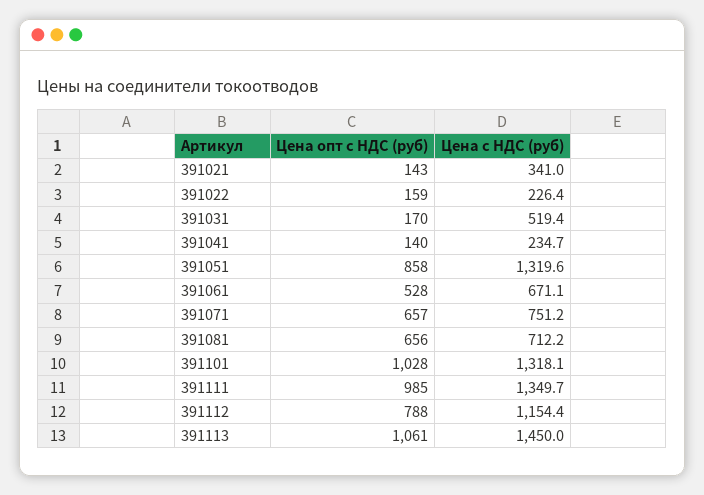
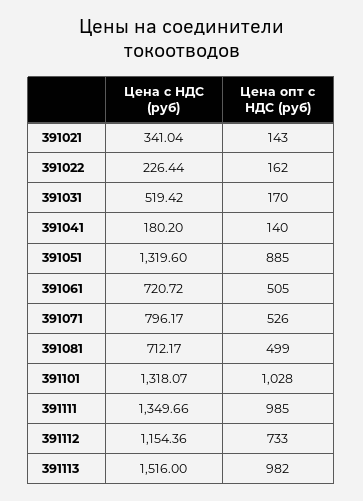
  {
    "Цена опт с НДС (руб)": {
      "391021": 143,
-     "391022": 159,
+     "391022": 162,
      "391031": 170,
      "391041": 140,
-     "391051": 858,
+     "391051": 885,
-     "391061": 528,
+     "391061": 505,
-     "391071": 657,
+     "391071": 526,
-     "391081": 656,
+     "391081": 499,
      "391101": 1028,
      "391111": 985,
-     "391112": 788,
+     "391112": 733,
-     "391113": 1061
+     "391113": 982
    },
    "Цена с НДС (руб)": {
      "391021": 341.04,
      "391022": 226.44,
      "391031": 519.42,
-     "391041": 234.7,
+     "391041": 180.2,
      "391051": 1319.6,
-     "391061": 671.1,
+     "391061": 720.72,
-     "391071": 751.2,
+     "391071": 796.17,
      "391081": 712.17,
      "391101": 1318.07,
      "391111": 1349.66,
      "391112": 1154.36,
-     "391113": 1450
+     "391113": 1516
    }
  }

